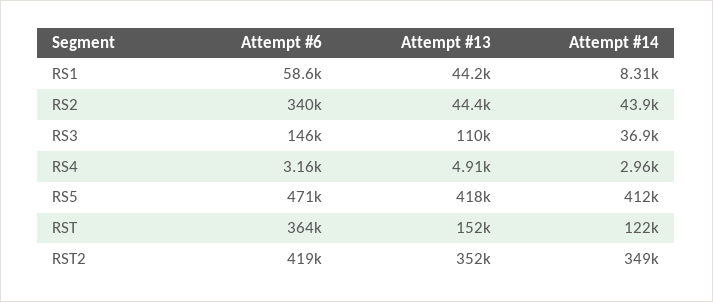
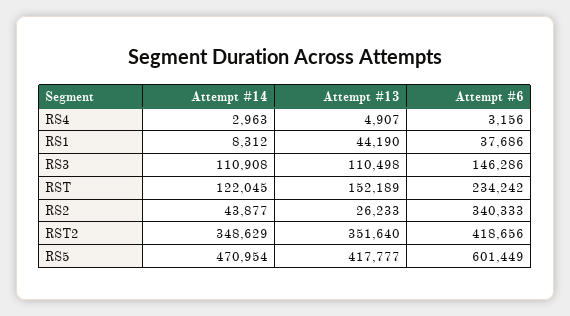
  {
    "Attempt #6": {
-     "RS1": 58600,
+     "RS1": 37686,
      "RS2": 340333,
      "RS3": 146286,
      "RS4": 3156,
-     "RS5": 471000,
+     "RS5": 601449,
-     "RST": 364000,
+     "RST": 234242,
      "RST2": 418656
    },
    "Attempt #13": {
      "RS1": 44190,
-     "RS2": 44400,
+     "RS2": 26233,
      "RS3": 110498,
      "RS4": 4907,
      "RS5": 417777,
      "RST": 152189,
      "RST2": 351640
    },
    "Attempt #14": {
      "RS1": 8312,
      "RS2": 43877,
-     "RS3": 36900,
+     "RS3": 110908,
      "RS4": 2963,
-     "RS5": 412000,
+     "RS5": 470954,
      "RST": 122045,
      "RST2": 348629
    }
  }

